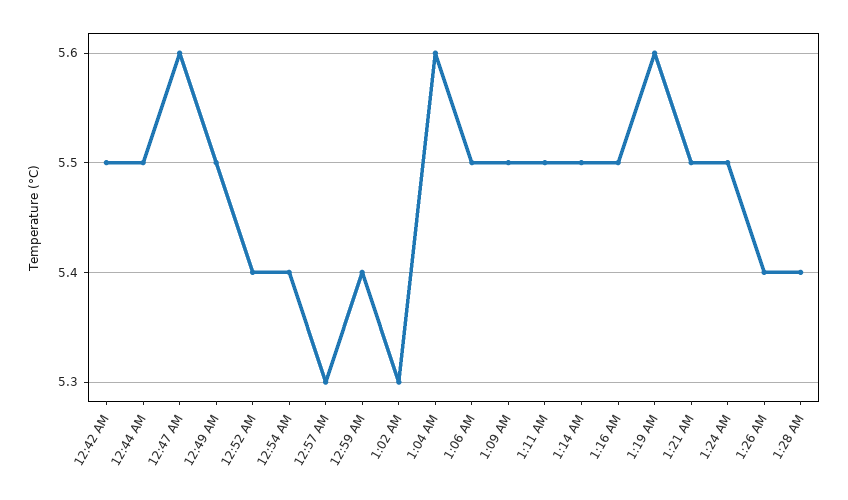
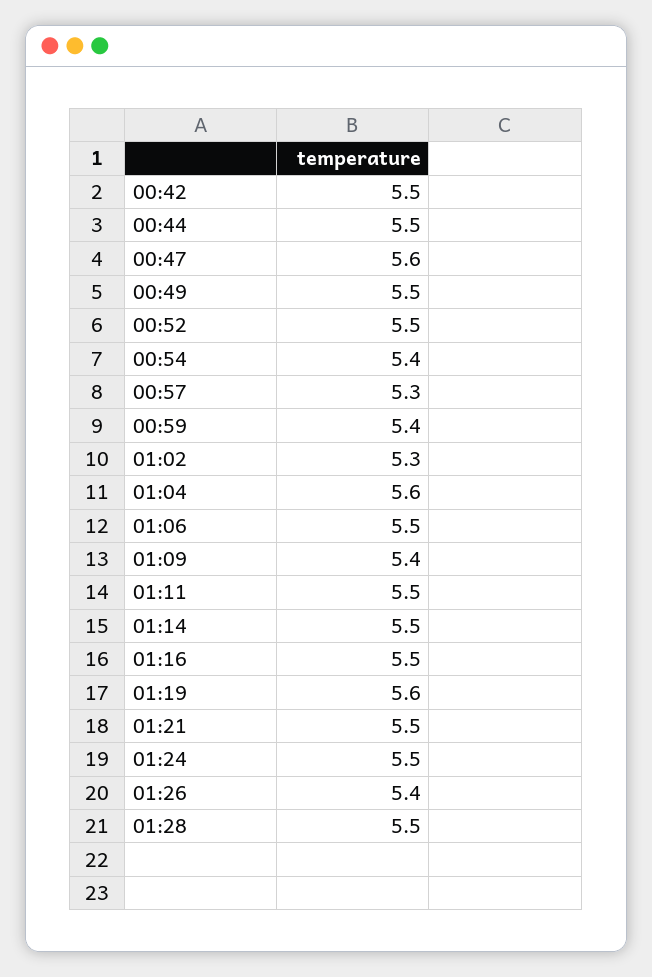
  {
    "12:42 AM": 5.5,
    "12:44 AM": 5.5,
    "12:47 AM": 5.6,
    "12:49 AM": 5.5,
-   "12:52 AM": 5.4,
+   "12:52 AM": 5.5,
    "12:54 AM": 5.4,
    "12:57 AM": 5.3,
    "12:59 AM": 5.4,
    "1:02 AM": 5.3,
    "1:04 AM": 5.6,
    "1:06 AM": 5.5,
-   "1:09 AM": 5.5,
+   "1:09 AM": 5.4,
    "1:11 AM": 5.5,
    "1:14 AM": 5.5,
    "1:16 AM": 5.5,
    "1:19 AM": 5.6,
    "1:21 AM": 5.5,
    "1:24 AM": 5.5,
    "1:26 AM": 5.4,
-   "1:28 AM": 5.4
+   "1:28 AM": 5.5
  }

